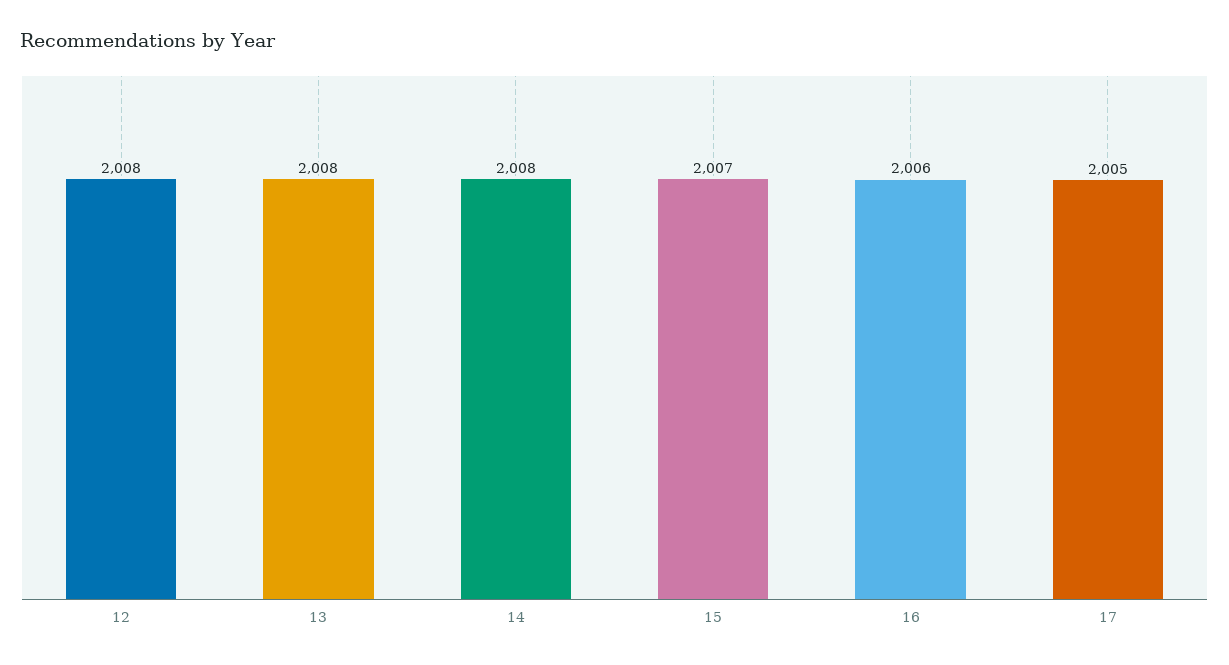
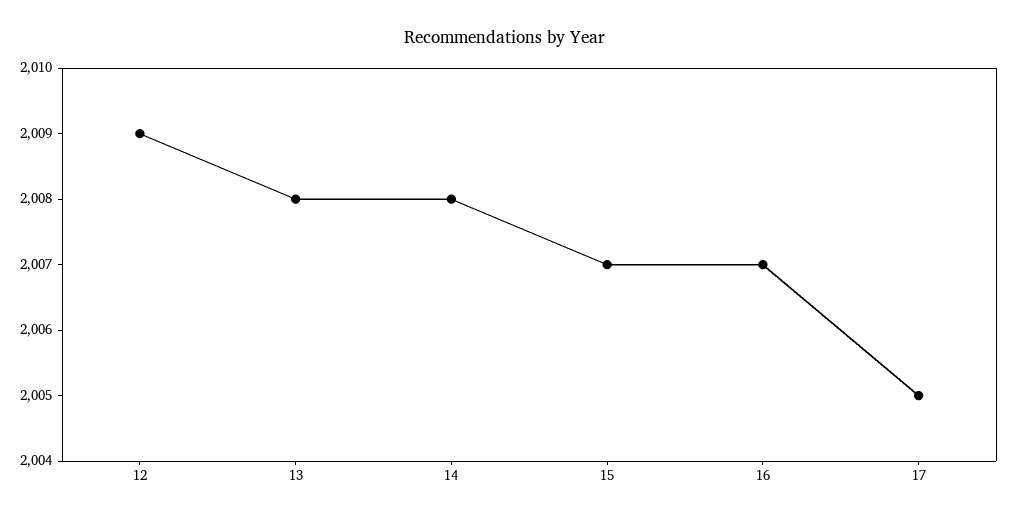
  {
-   "12": 2008,
+   "12": 2009,
    "13": 2008,
    "14": 2008,
    "15": 2007,
-   "16": 2006,
+   "16": 2007,
    "17": 2005
  }

